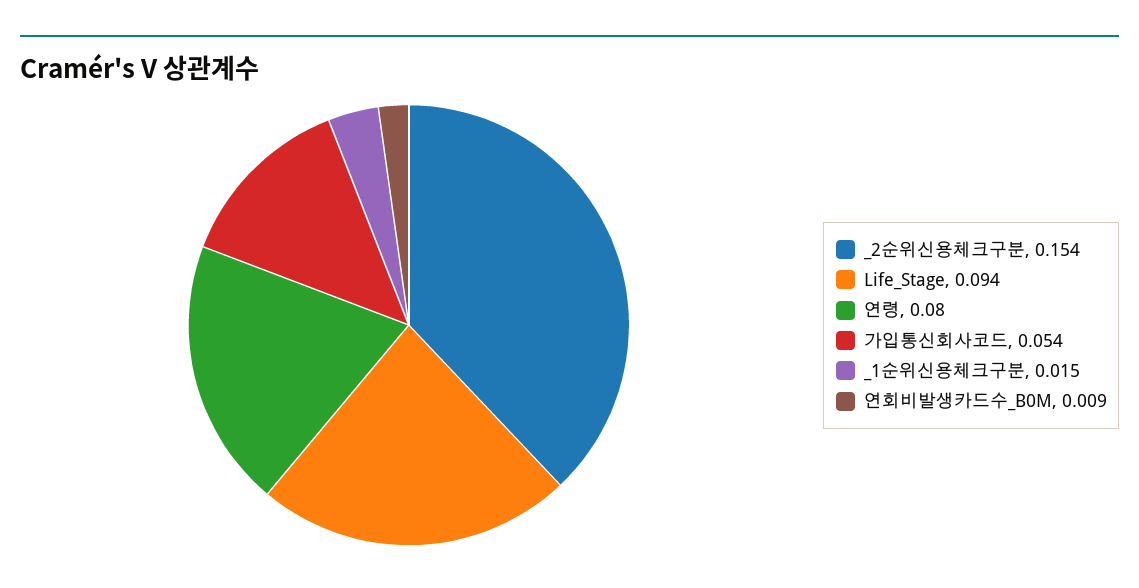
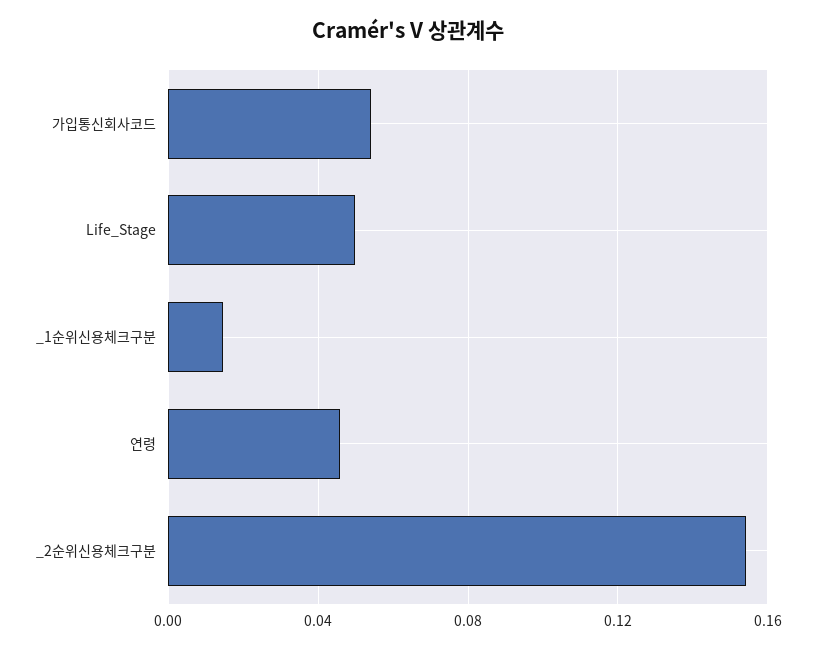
  {
    "_2순위신용체크구분": 0.154,
-   "Life_Stage": 0.094,
+   "Life_Stage": 0.05,
-   "연령": 0.08,
+   "연령": 0.045,
    "가입통신회사코드": 0.054,
-   "_1순위신용체크구분": 0.015,
+   "_1순위신용체크구분": 0.015
-   "연회비발생카드수_B0M": 0.009
  }

